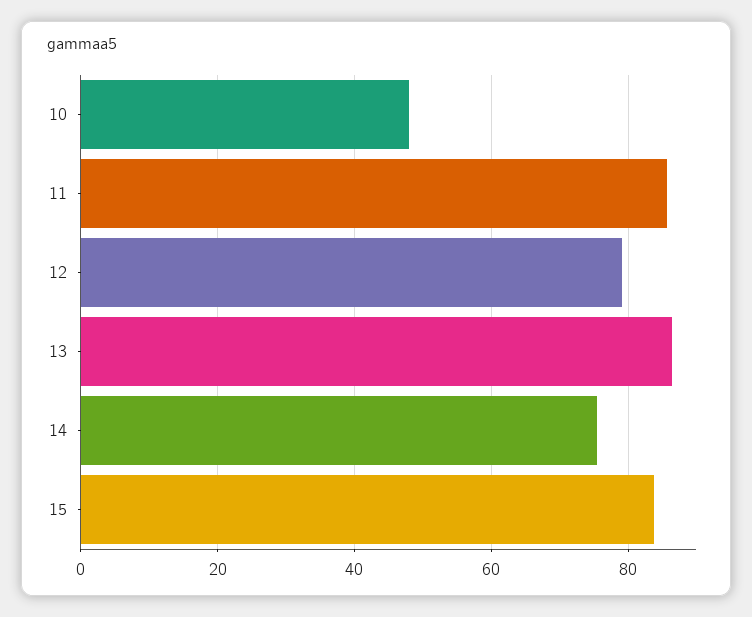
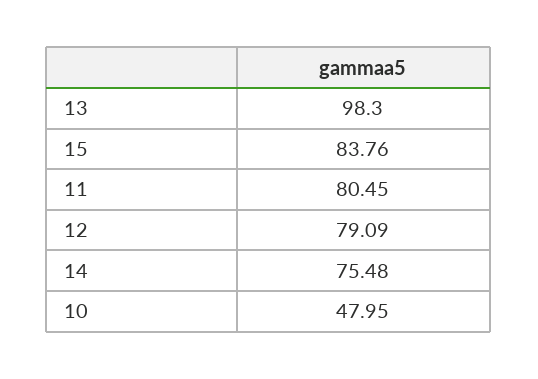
  {
    "10": 47.95,
-   "11": 86,
+   "11": 80.45,
    "12": 79.09,
-   "13": 86,
+   "13": 98.3,
    "14": 75.48,
    "15": 83.76
  }

